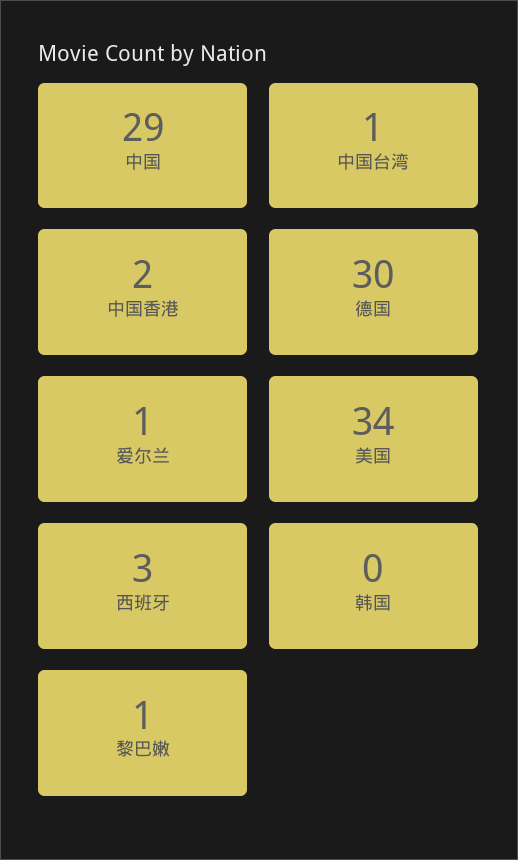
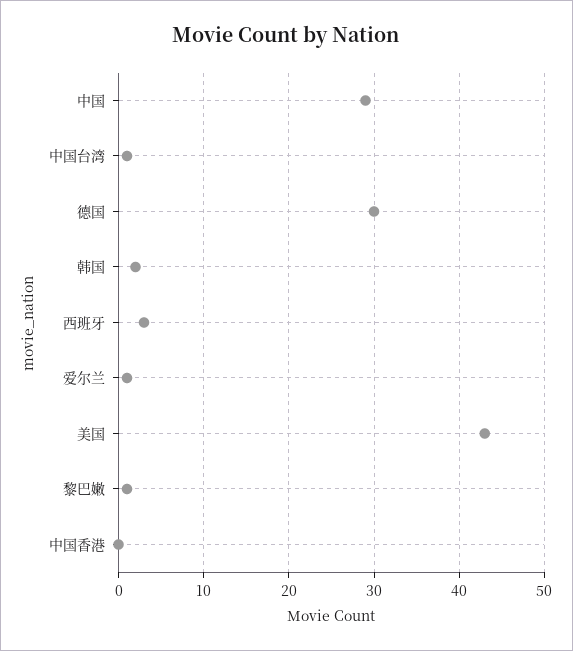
  {
    "中国": 29,
    "中国台湾": 1,
-   "中国香港": 2,
+   "中国香港": 0,
    "德国": 30,
    "爱尔兰": 1,
-   "美国": 34,
+   "美国": 43,
    "西班牙": 3,
-   "韩国": 0,
+   "韩国": 2,
    "黎巴嫩": 1
  }

